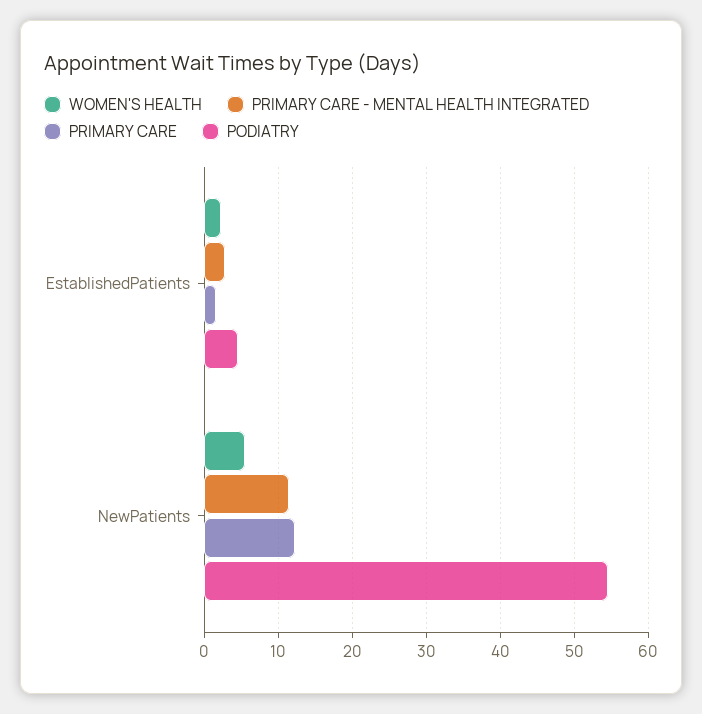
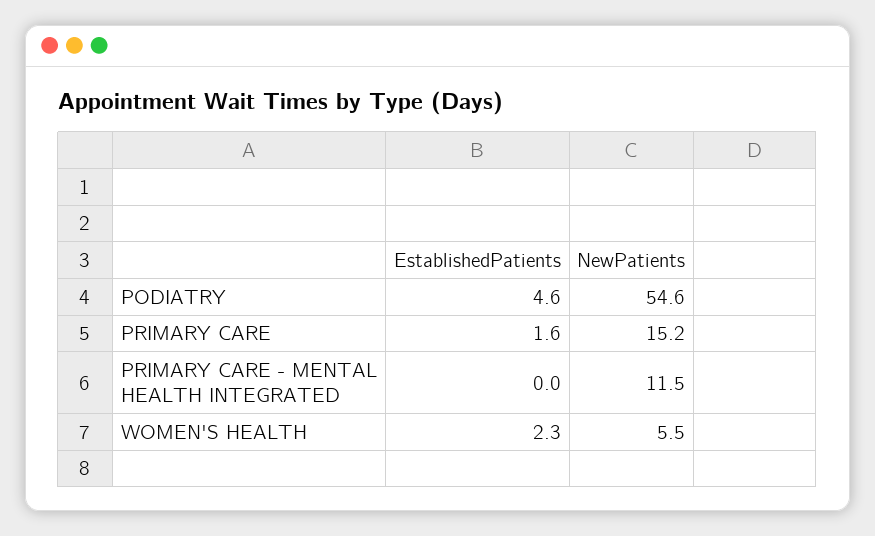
  {
    "WOMEN'S HEALTH": {
      "EstablishedPatients": 2.3,
      "NewPatients": 5.5
    },
    "PRIMARY CARE - MENTAL HEALTH INTEGRATED": {
-     "EstablishedPatients": 3,
+     "EstablishedPatients": 0,
      "NewPatients": 11.5
    },
    "PRIMARY CARE": {
      "EstablishedPatients": 1.6,
-     "NewPatients": 12
+     "NewPatients": 15.2
    },
    "PODIATRY": {
      "EstablishedPatients": 4.6,
      "NewPatients": 54.6
    }
  }

